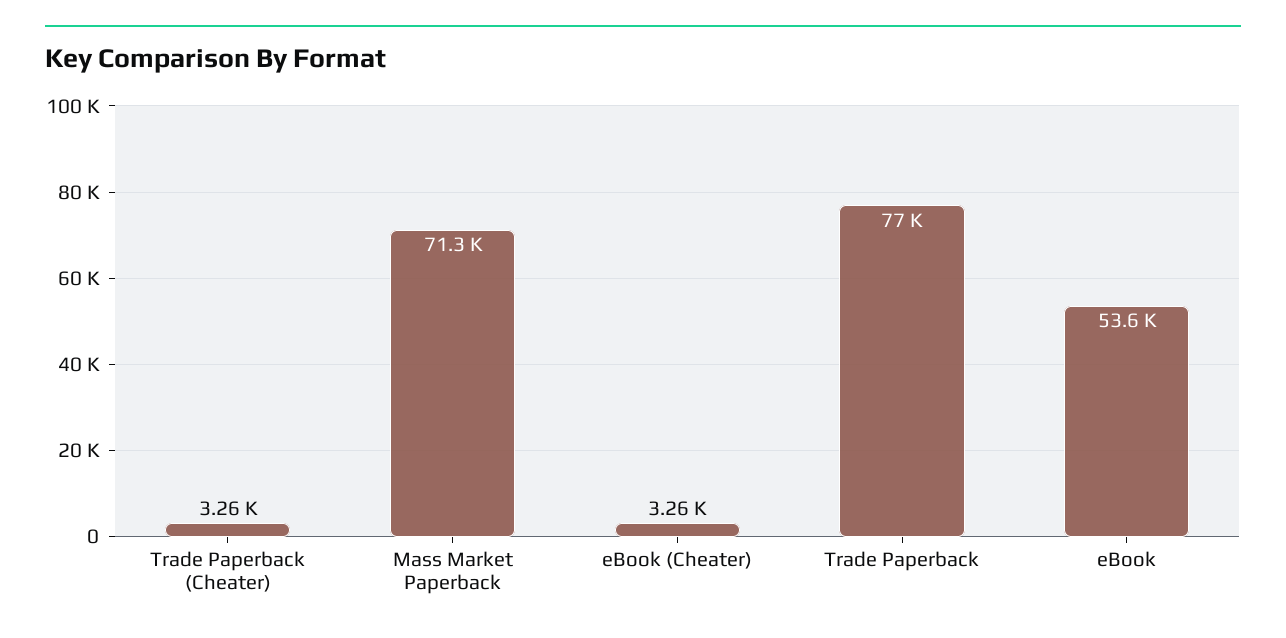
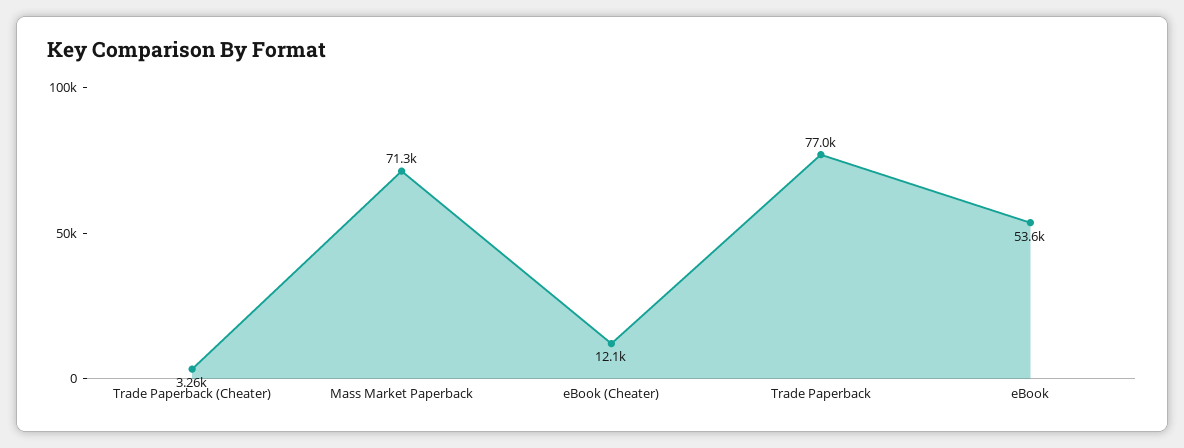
  {
    "Trade Paperback (Cheater)": 3260,
    "Mass Market Paperback": 71300,
-   "eBook (Cheater)": 3260,
+   "eBook (Cheater)": 12100,
    "Trade Paperback": 77000,
    "eBook": 53600
  }

